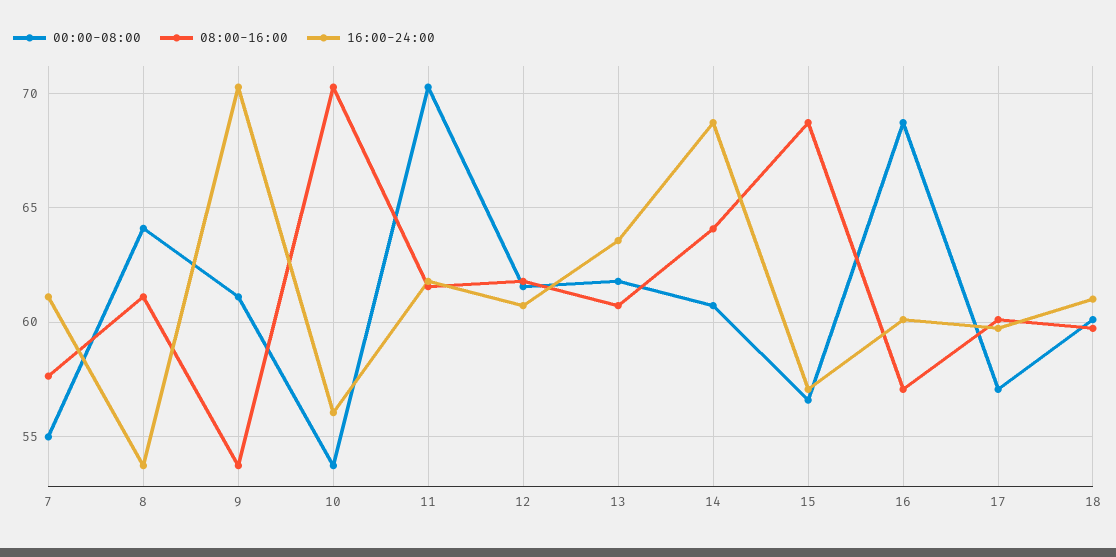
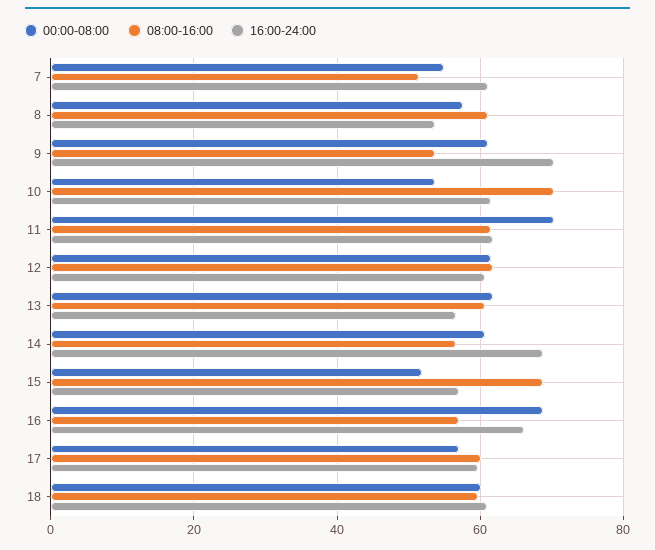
  {
    "00:00-08:00": {
      "7": 55,
-     "8": 64,
+     "8": 58,
      "9": 61,
      "10": 53.5,
      "11": 70.5,
      "12": 61.5,
      "13": 62,
      "14": 60.5,
-     "15": 56.5,
+     "15": 52,
      "16": 68.5,
      "17": 57,
      "18": 60
    },
    "08:00-16:00": {
-     "7": 57.5,
+     "7": 52,
      "8": 61,
      "9": 53.5,
      "10": 70.5,
      "11": 61.5,
      "12": 62,
      "13": 60.5,
-     "14": 64,
+     "14": 56,
      "15": 68.5,
      "16": 57,
      "17": 60,
      "18": 59.5
    },
    "16:00-24:00": {
      "7": 61,
      "8": 53.5,
      "9": 70.5,
-     "10": 56,
+     "10": 62,
      "11": 62,
      "12": 60.5,
-     "13": 63.5,
+     "13": 56,
      "14": 68.5,
      "15": 57,
-     "16": 60,
+     "16": 66,
      "17": 59.5,
      "18": 61
    }
  }

